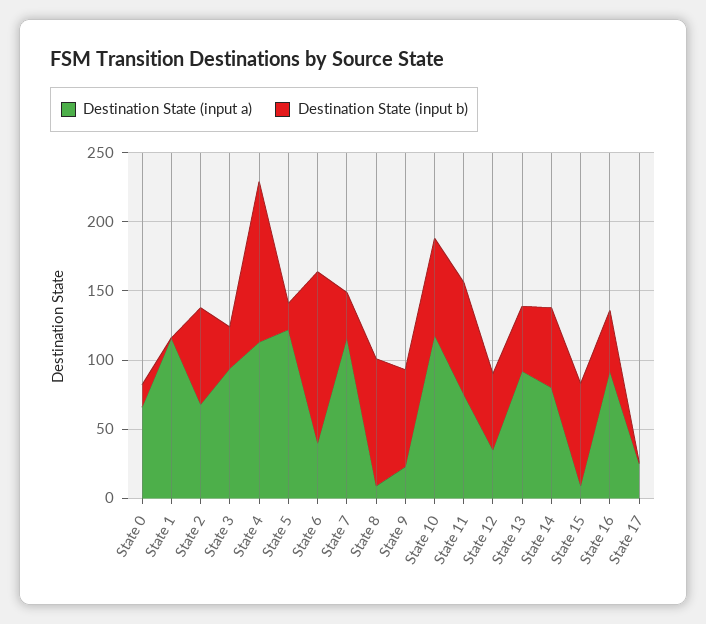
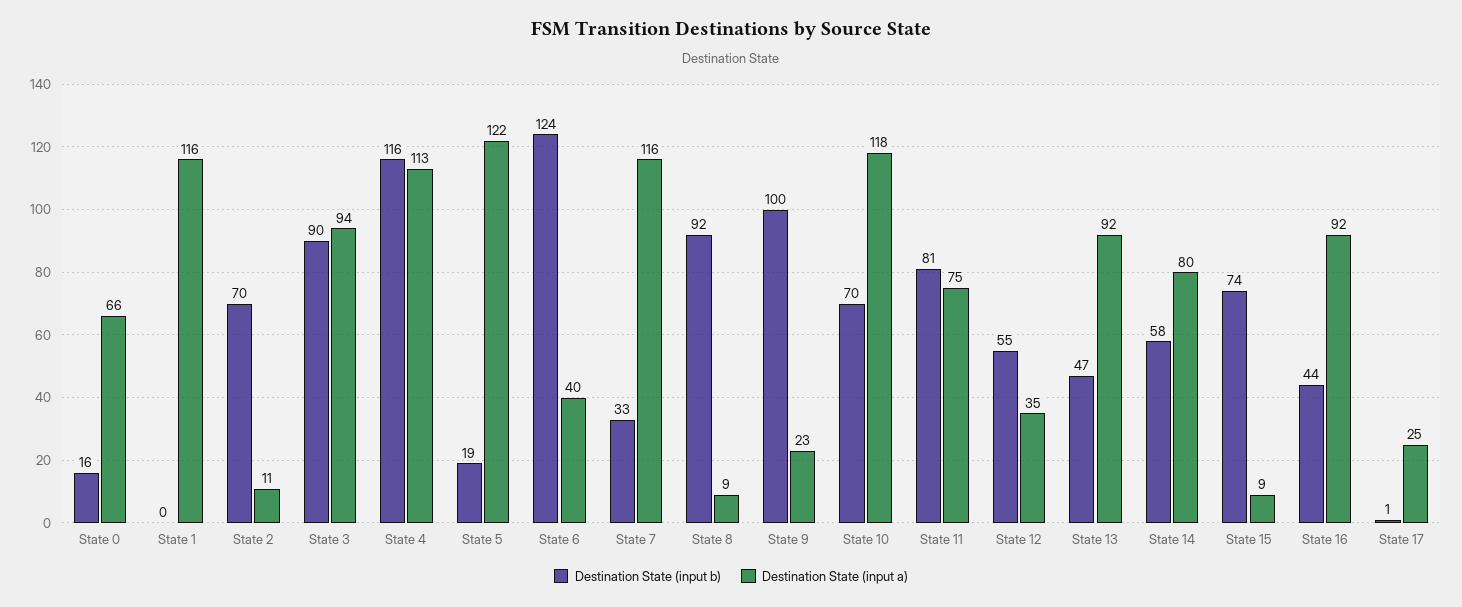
  {
    "Destination State (input a)": {
      "State 0": 66,
      "State 1": 116,
-     "State 2": 70,
+     "State 2": 11,
      "State 3": 94,
      "State 4": 113,
      "State 5": 122,
      "State 6": 40,
      "State 7": 116,
      "State 8": 9,
      "State 9": 23,
      "State 10": 118,
      "State 11": 75,
      "State 12": 35,
      "State 13": 92,
      "State 14": 80,
      "State 15": 9,
      "State 16": 92,
      "State 17": 25
    },
    "Destination State (input b)": {
      "State 0": 16,
      "State 1": 0,
      "State 2": 70,
-     "State 3": 30,
+     "State 3": 90,
      "State 4": 116,
      "State 5": 19,
      "State 6": 124,
      "State 7": 33,
      "State 8": 92,
-     "State 9": 70,
+     "State 9": 100,
      "State 10": 70,
      "State 11": 81,
      "State 12": 55,
      "State 13": 47,
      "State 14": 58,
      "State 15": 74,
      "State 16": 44,
      "State 17": 1
    }
  }

